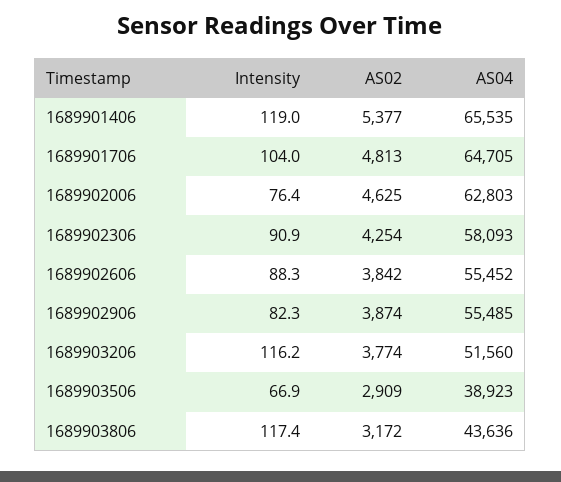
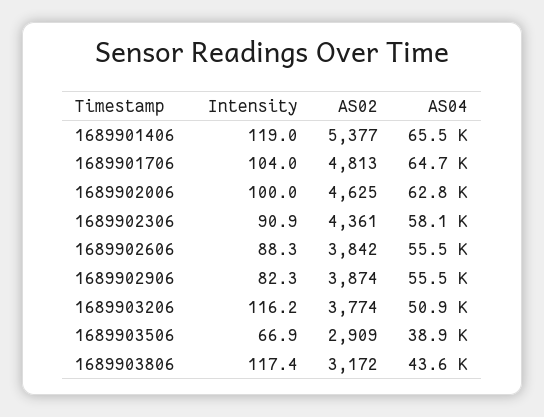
  {
    "Intensity": {
      "1689901406": 119,
      "1689901706": 104,
-     "1689902006": 76.4,
+     "1689902006": 100,
      "1689902306": 90.9,
      "1689902606": 88.3,
      "1689902906": 82.3,
      "1689903206": 116.2,
      "1689903506": 66.9,
      "1689903806": 117.4
    },
    "AS02": {
      "1689901406": 5377,
      "1689901706": 4813,
      "1689902006": 4625,
-     "1689902306": 4254,
+     "1689902306": 4361,
      "1689902606": 3842,
      "1689902906": 3874,
      "1689903206": 3774,
      "1689903506": 2909,
      "1689903806": 3172
    },
    "AS04": {
      "1689901406": 65535,
      "1689901706": 64705,
      "1689902006": 62803,
      "1689902306": 58093,
      "1689902606": 55452,
      "1689902906": 55485,
-     "1689903206": 51560,
+     "1689903206": 50900,
      "1689903506": 38923,
      "1689903806": 43636
    }
  }

